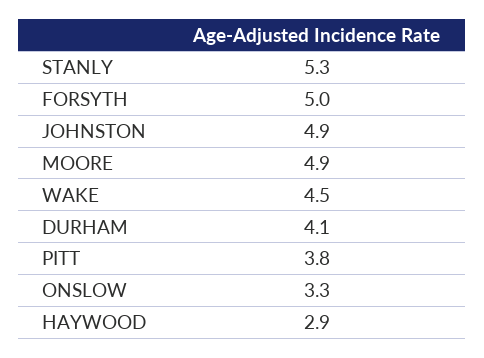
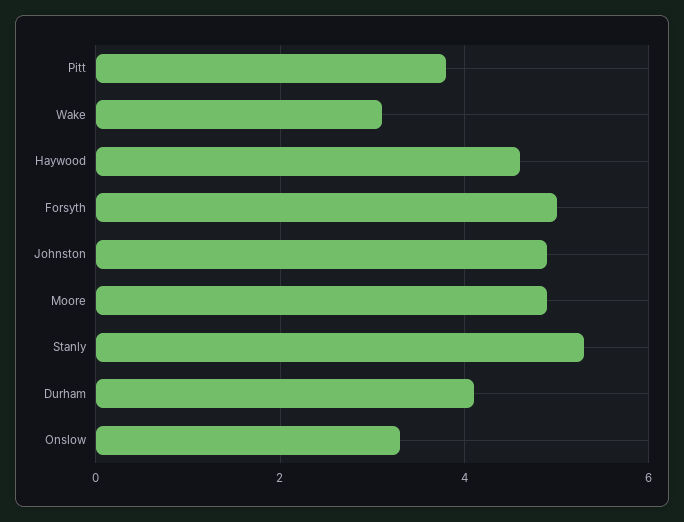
  {
    "STANLY": 5.3,
    "FORSYTH": 5,
    "JOHNSTON": 4.9,
    "MOORE": 4.9,
-   "WAKE": 4.5,
+   "WAKE": 3,
    "DURHAM": 4.1,
    "PITT": 3.8,
    "ONSLOW": 3.3,
-   "HAYWOOD": 2.9
+   "HAYWOOD": 4.5
  }

